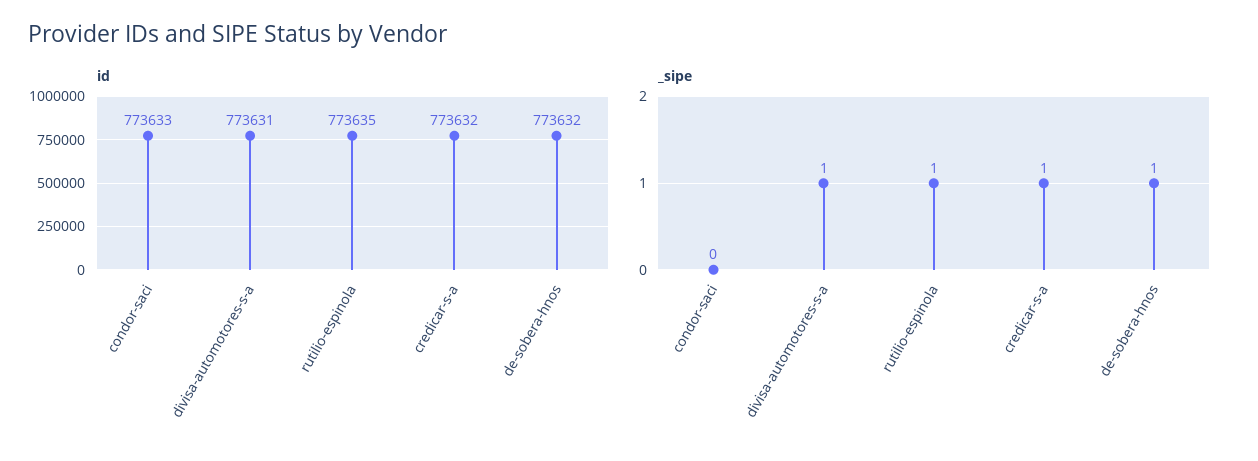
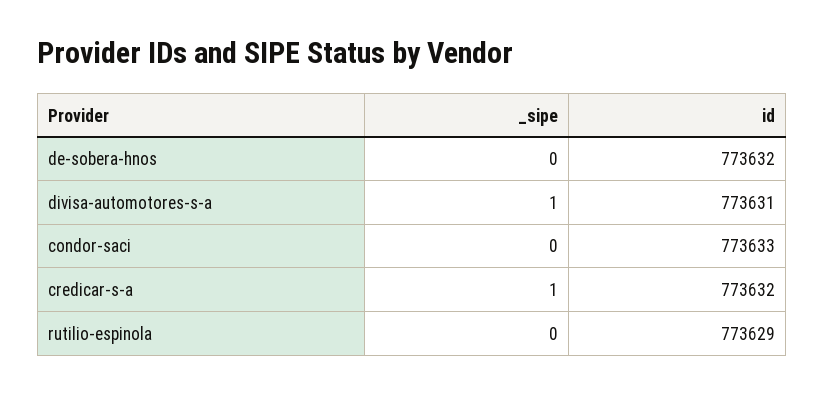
  {
    "id": {
      "condor-saci": 773633,
      "divisa-automotores-s-a": 773631,
-     "rutilio-espinola": 773635,
+     "rutilio-espinola": 773629,
      "credicar-s-a": 773632,
      "de-sobera-hnos": 773632
    },
    "_sipe": {
      "condor-saci": 0,
      "divisa-automotores-s-a": 1,
-     "rutilio-espinola": 1,
+     "rutilio-espinola": 0,
      "credicar-s-a": 1,
-     "de-sobera-hnos": 1
+     "de-sobera-hnos": 0
    }
  }

